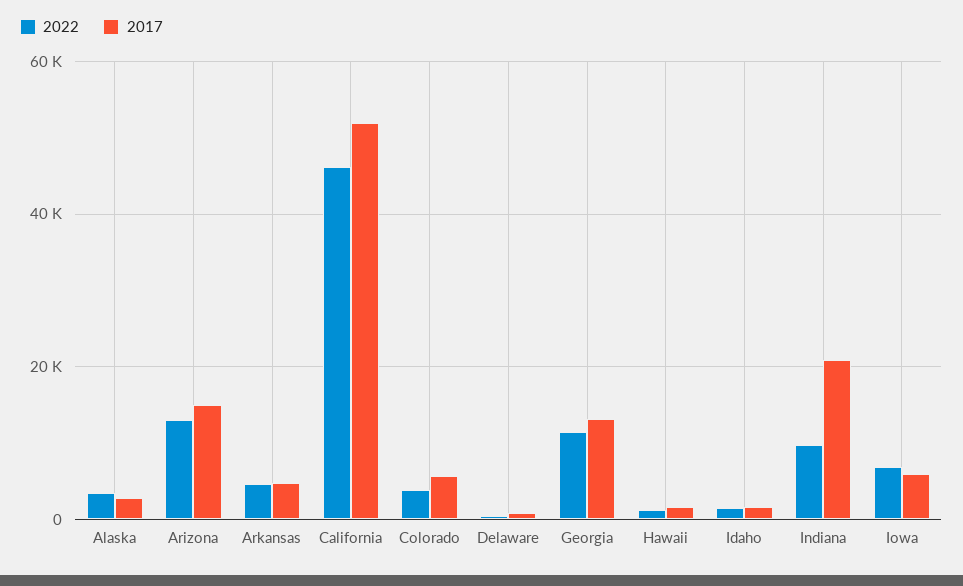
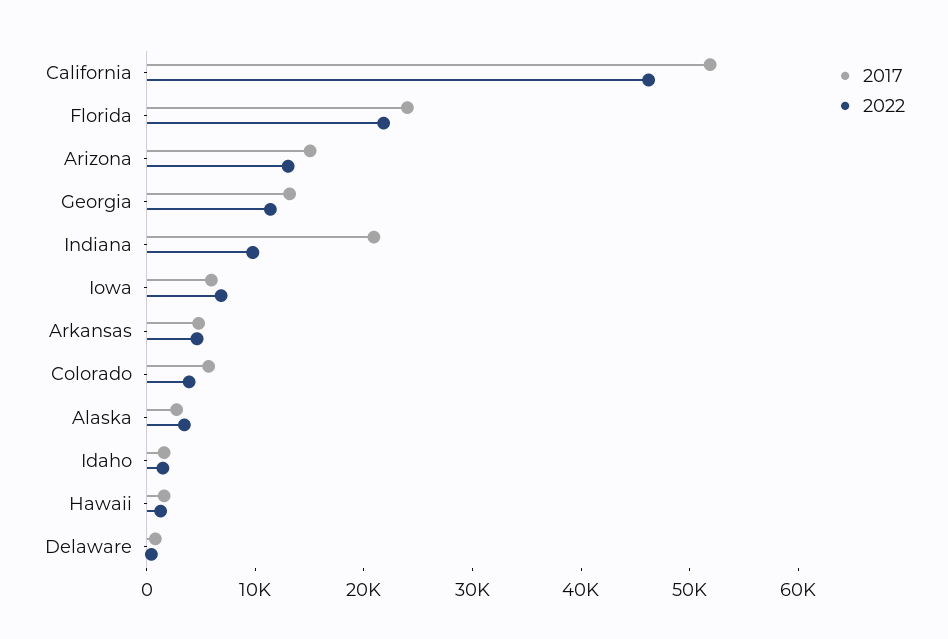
  {
    "2022": {
      "Alaska": 4000,
      "Arizona": 14000,
      "Arkansas": 4000,
      "California": 46000,
      "Colorado": 4000,
      "Delaware": 0,
      "Georgia": 12000,
      "Hawaii": 2000,
      "Idaho": 2000,
      "Indiana": 10000,
-     "Iowa": 6000
+     "Iowa": 6000,
+     "Florida": 22000
    },
    "2017": {
      "Alaska": 2000,
      "Arizona": 16000,
      "Arkansas": 4000,
      "California": 52000,
      "Colorado": 6000,
      "Delaware": 0,
      "Georgia": 14000,
      "Hawaii": 2000,
      "Idaho": 2000,
      "Indiana": 20000,
-     "Iowa": 6000
+     "Iowa": 6000,
+     "Florida": 24000
    }
  }

